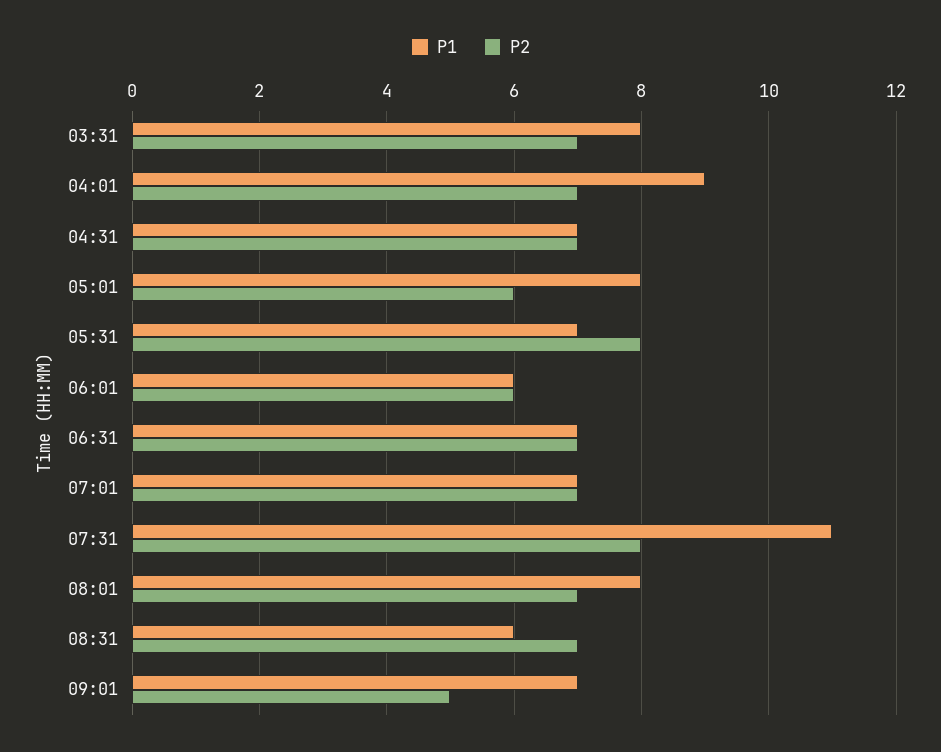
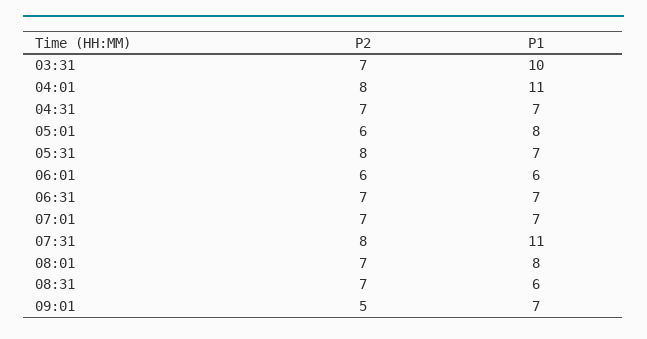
  {
    "P1": {
-     "03:31": 8,
+     "03:31": 10,
-     "04:01": 9,
+     "04:01": 11,
      "04:31": 7,
      "05:01": 8,
      "05:31": 7,
      "06:01": 6,
      "06:31": 7,
      "07:01": 7,
      "07:31": 11,
      "08:01": 8,
      "08:31": 6,
      "09:01": 7
    },
    "P2": {
      "03:31": 7,
-     "04:01": 7,
+     "04:01": 8,
      "04:31": 7,
      "05:01": 6,
      "05:31": 8,
      "06:01": 6,
      "06:31": 7,
      "07:01": 7,
      "07:31": 8,
      "08:01": 7,
      "08:31": 7,
      "09:01": 5
    }
  }

